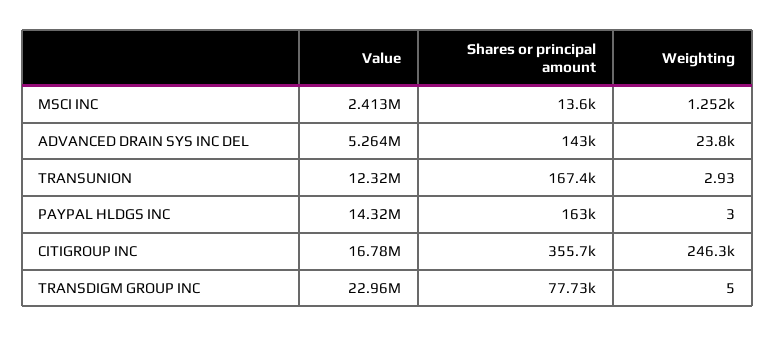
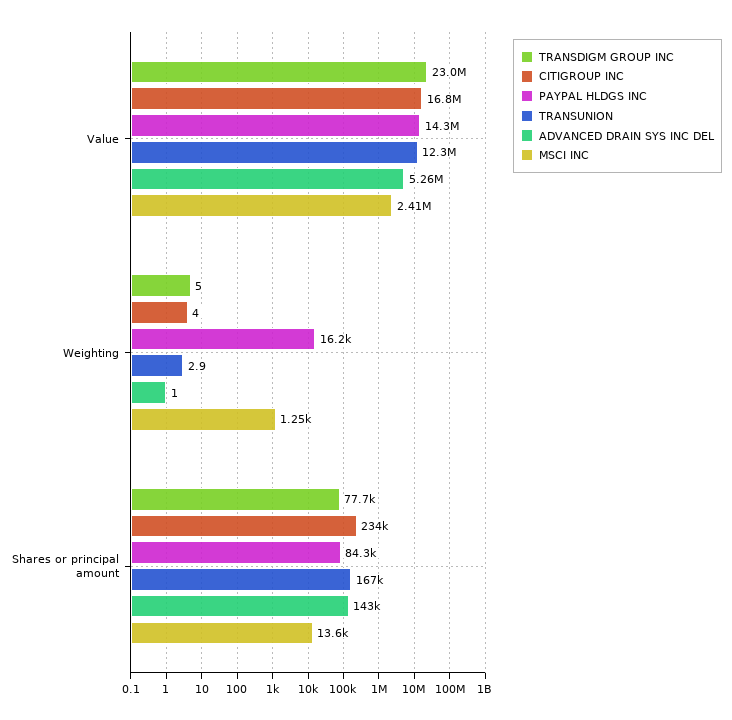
  {
    "MSCI INC": {
      "Value": 2413000,
      "Shares or principal amount": 13600,
      "Weighting": 1252
    },
    "ADVANCED DRAIN SYS INC DEL": {
      "Value": 5264000,
      "Shares or principal amount": 143000,
-     "Weighting": 23800
+     "Weighting": 1
    },
    "TRANSUNION": {
      "Value": 12320000,
      "Shares or principal amount": 167400,
      "Weighting": 2.93
    },
    "PAYPAL HLDGS INC": {
      "Value": 14320000,
-     "Shares or principal amount": 163000,
+     "Shares or principal amount": 84300,
-     "Weighting": 3
+     "Weighting": 16200
    },
    "CITIGROUP INC": {
      "Value": 16780000,
-     "Shares or principal amount": 355700,
+     "Shares or principal amount": 234000,
-     "Weighting": 246300
+     "Weighting": 4
    },
    "TRANSDIGM GROUP INC": {
      "Value": 22960000,
      "Shares or principal amount": 77730,
      "Weighting": 5
    }
  }

